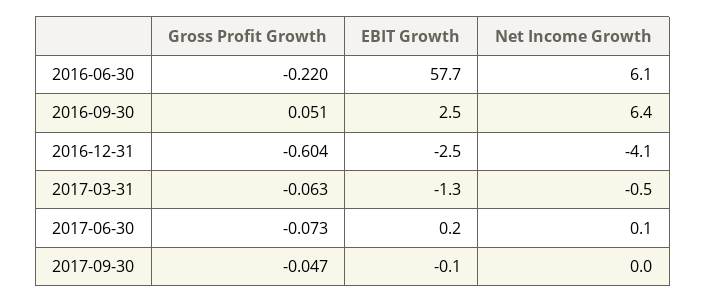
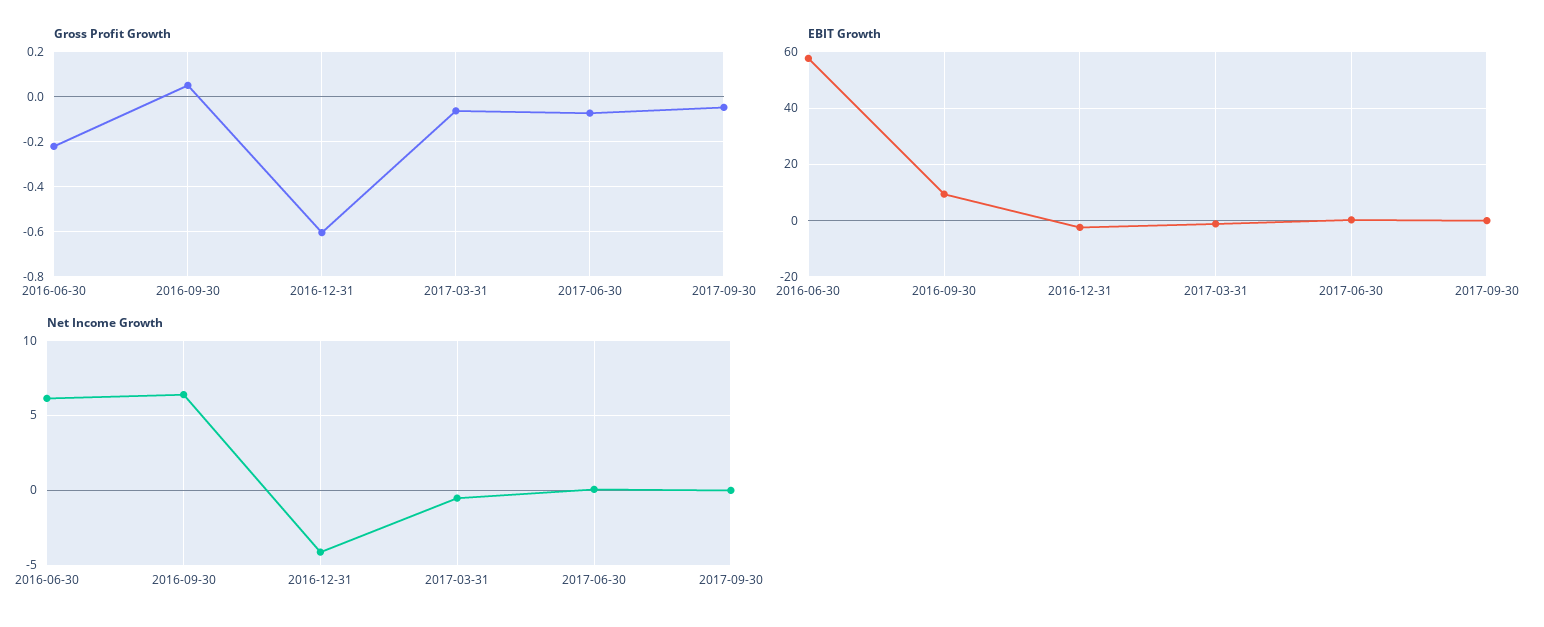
  {
    "Gross Profit Growth": {
      "2016-06-30": -0.22,
      "2016-09-30": 0.051,
      "2016-12-31": -0.604,
      "2017-03-31": -0.063,
      "2017-06-30": -0.073,
      "2017-09-30": -0.047
    },
    "EBIT Growth": {
      "2016-06-30": 57.7,
-     "2016-09-30": 2.5,
+     "2016-09-30": 10,
      "2016-12-31": -2.5,
      "2017-03-31": -1.3,
      "2017-06-30": 0.2,
      "2017-09-30": -0.1
    },
    "Net Income Growth": {
      "2016-06-30": 6.1,
      "2016-09-30": 6.4,
      "2016-12-31": -4.1,
      "2017-03-31": -0.5,
      "2017-06-30": 0.1,
      "2017-09-30": 0
    }
  }

